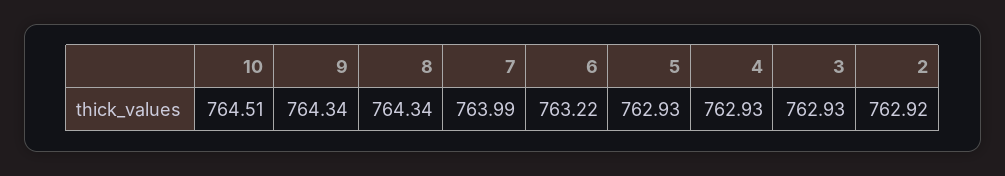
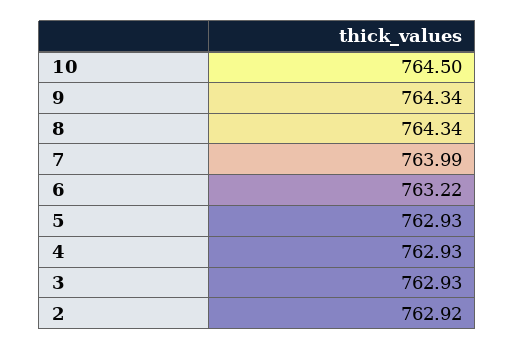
  {
-   "10": 764.51,
+   "10": 764.5,
    "9": 764.34,
    "8": 764.34,
    "7": 763.99,
    "6": 763.22,
    "5": 762.93,
    "4": 762.93,
    "3": 762.93,
    "2": 762.92
  }

